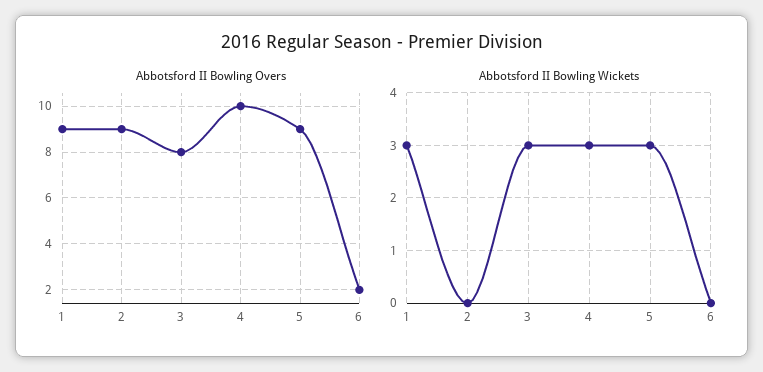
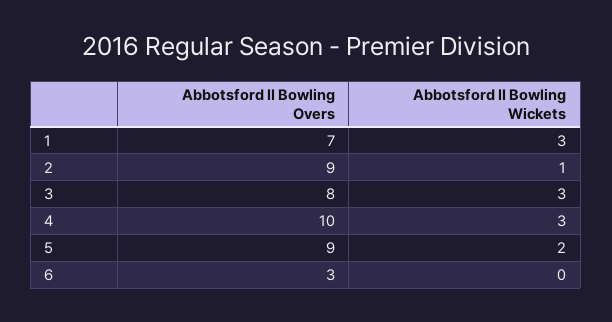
  {
    "Abbotsford II Bowling Overs": {
-     "1": 9,
+     "1": 7,
      "2": 9,
      "3": 8,
      "4": 10,
      "5": 9,
-     "6": 2
+     "6": 3
    },
    "Abbotsford II Bowling Wickets": {
      "1": 3,
-     "2": 0,
+     "2": 1,
      "3": 3,
      "4": 3,
-     "5": 3,
+     "5": 2,
      "6": 0
    }
  }

